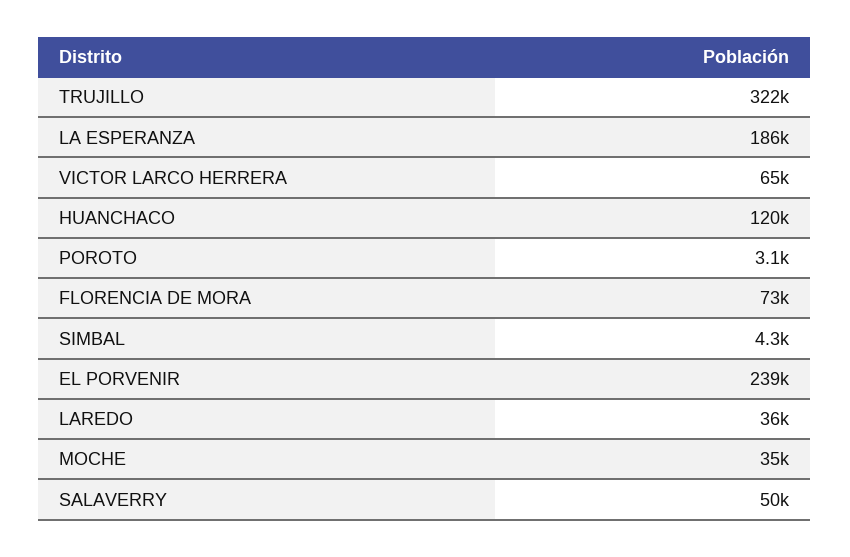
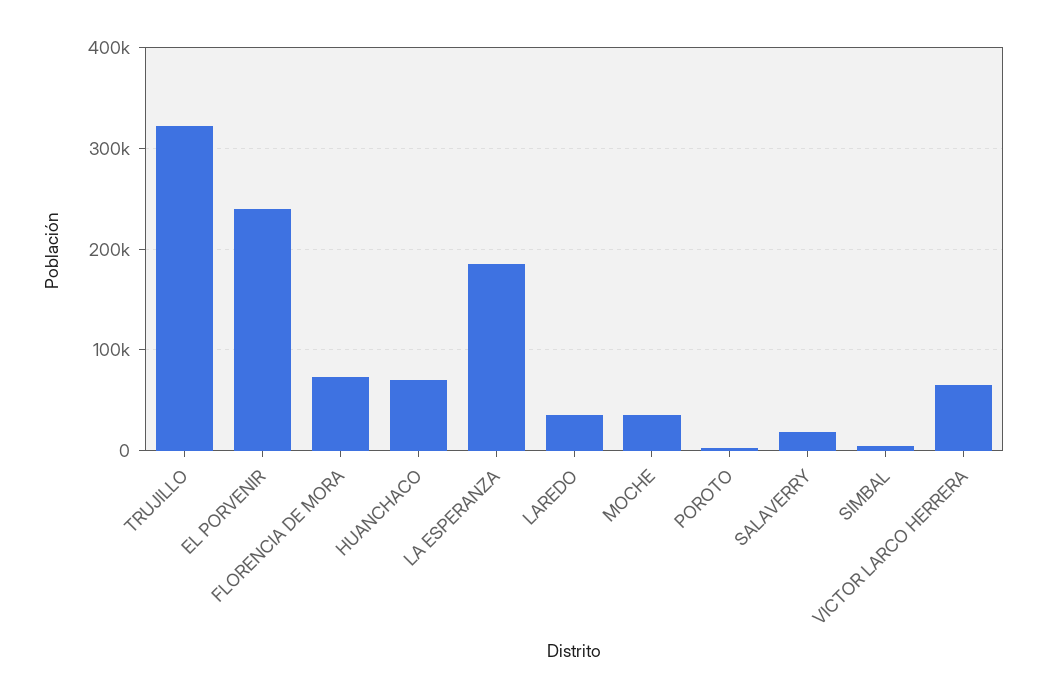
  {
    "TRUJILLO": 322000,
    "LA ESPERANZA": 186000,
    "VICTOR LARCO HERRERA": 65000,
-   "HUANCHACO": 120000,
+   "HUANCHACO": 70000,
    "POROTO": 3100,
    "FLORENCIA DE MORA": 73000,
    "SIMBAL": 4300,
    "EL PORVENIR": 239000,
    "LAREDO": 36000,
    "MOCHE": 35000,
-   "SALAVERRY": 50000
+   "SALAVERRY": 20000
  }

